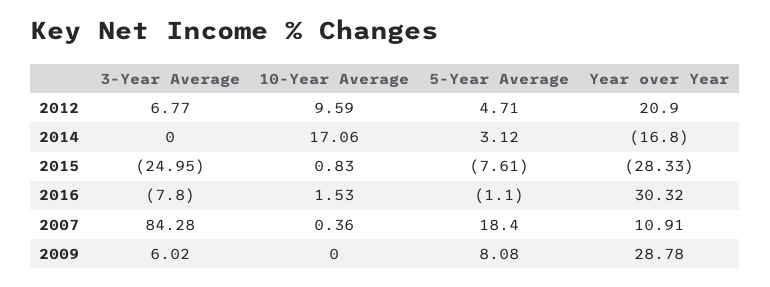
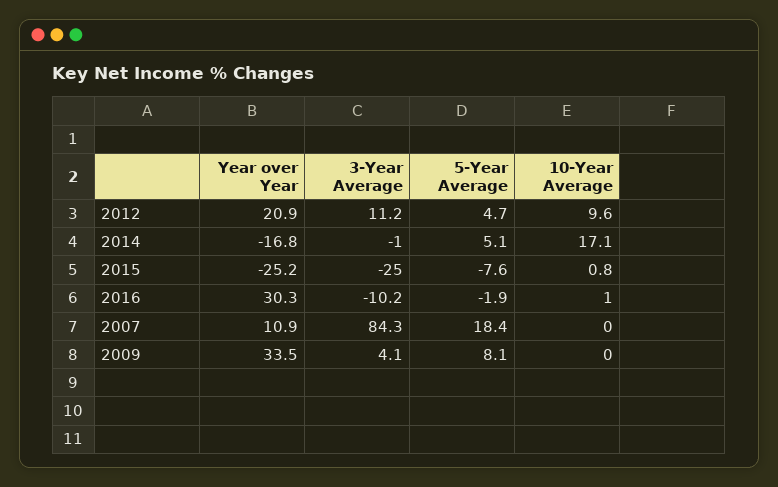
  {
    "3-Year Average": {
-     "2012": 6.77,
+     "2012": 11.2,
-     "2014": 0,
+     "2014": -1,
      "2015": -24.95,
-     "2016": -7.8,
+     "2016": -10.2,
      "2007": 84.28,
-     "2009": 6.02
+     "2009": 4.1
    },
    "10-Year Average": {
      "2012": 9.59,
      "2014": 17.06,
      "2015": 0.83,
-     "2016": 1.53,
+     "2016": 1,
-     "2007": 0.36,
+     "2007": 0,
      "2009": 0
    },
    "5-Year Average": {
      "2012": 4.71,
-     "2014": 3.12,
+     "2014": 5.1,
      "2015": -7.61,
-     "2016": -1.1,
+     "2016": -1.9,
      "2007": 18.4,
      "2009": 8.08
    },
    "Year over Year": {
      "2012": 20.9,
      "2014": -16.8,
-     "2015": -28.33,
+     "2015": -25.2,
      "2016": 30.32,
      "2007": 10.91,
-     "2009": 28.78
+     "2009": 33.5
    }
  }

